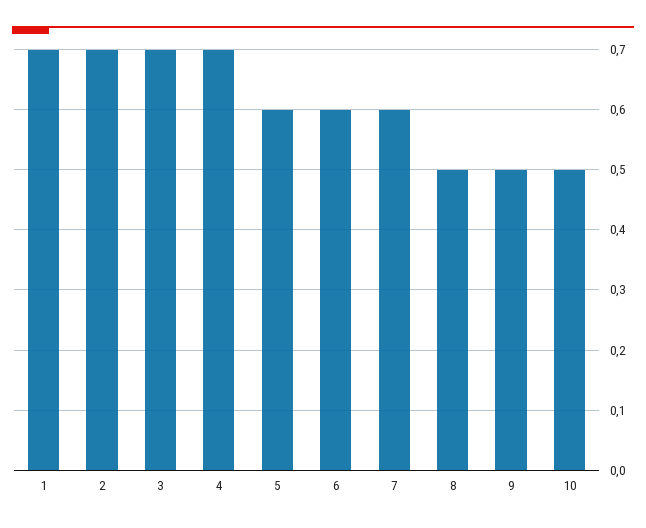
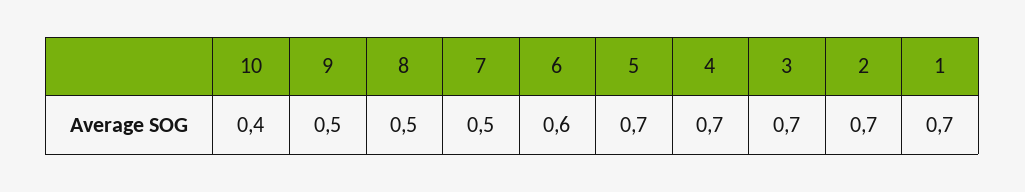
  {
    "1": 0.7,
    "2": 0.7,
    "3": 0.7,
    "4": 0.7,
-   "5": 0.6,
+   "5": 0.7,
    "6": 0.6,
-   "7": 0.6,
+   "7": 0.5,
    "8": 0.5,
    "9": 0.5,
-   "10": 0.5
+   "10": 0.4
  }

